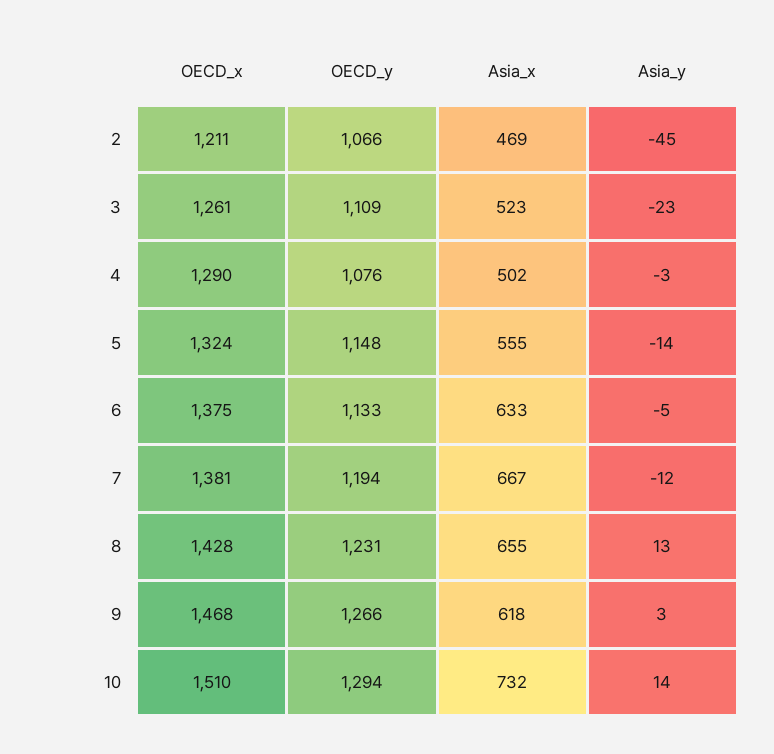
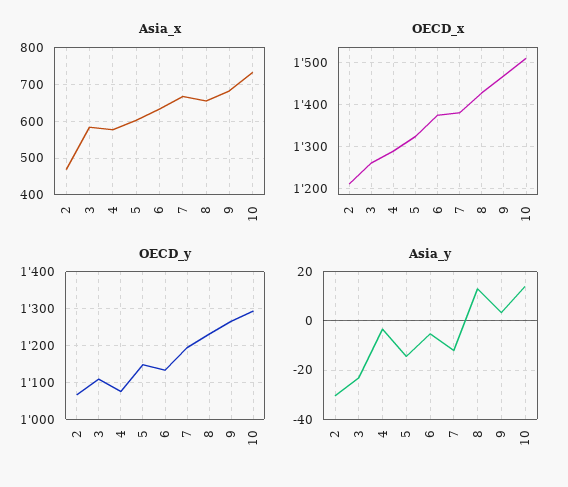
  {
    "OECD_x": {
      "2": 1211,
      "3": 1261,
      "4": 1290,
      "5": 1324,
      "6": 1375,
      "7": 1381,
      "8": 1428,
      "9": 1468,
      "10": 1510
    },
    "OECD_y": {
      "2": 1066,
      "3": 1109,
      "4": 1076,
      "5": 1148,
      "6": 1133,
      "7": 1194,
      "8": 1231,
      "9": 1266,
      "10": 1294
    },
    "Asia_x": {
      "2": 469,
-     "3": 523,
+     "3": 580,
-     "4": 502,
+     "4": 580,
-     "5": 555,
+     "5": 600,
      "6": 633,
      "7": 667,
      "8": 655,
-     "9": 618,
+     "9": 680,
      "10": 732
    },
    "Asia_y": {
-     "2": -45,
+     "2": -30,
      "3": -23,
      "4": -3,
      "5": -14,
      "6": -5,
      "7": -12,
      "8": 13,
      "9": 3,
      "10": 14
    }
  }

